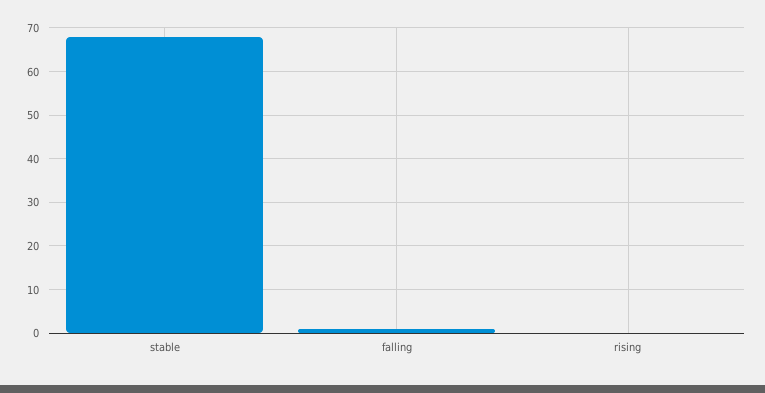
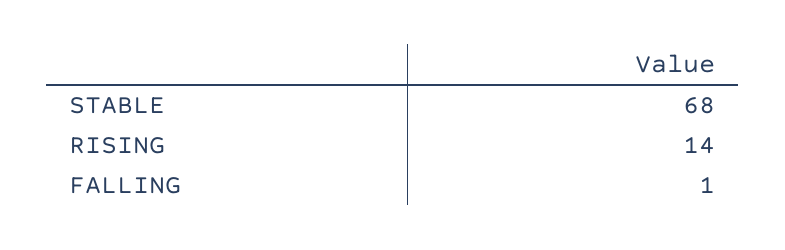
  {
    "stable": 68,
    "falling": 1,
-   "rising": 0
+   "rising": 14
  }

